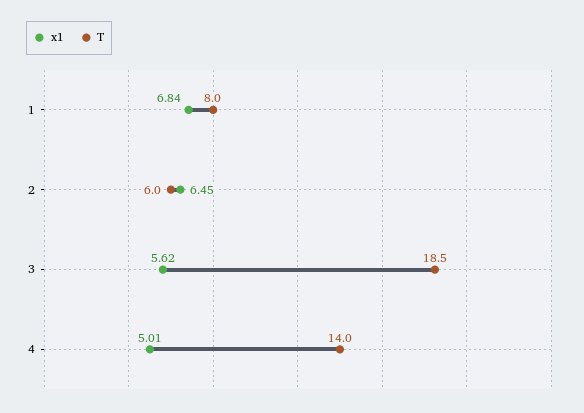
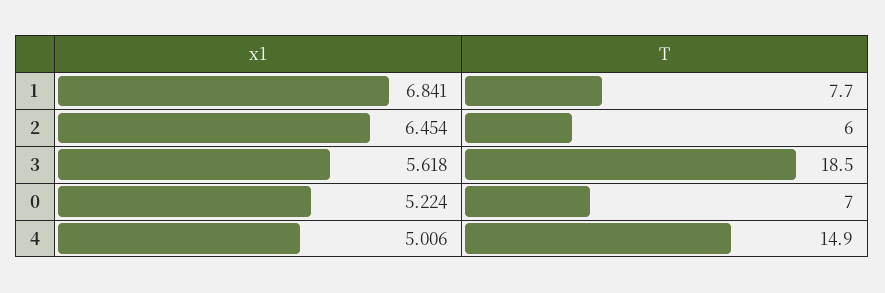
  {
    "x1": {
      "1": 6.841,
      "2": 6.454,
      "3": 5.618,
-     "4": 5.006
+     "4": 5.006,
+     "0": 5.224
    },
    "T": {
-     "1": 8,
+     "1": 7.7,
      "2": 6,
      "3": 18.5,
-     "4": 14
+     "4": 14.9,
+     "0": 7
    }
  }

